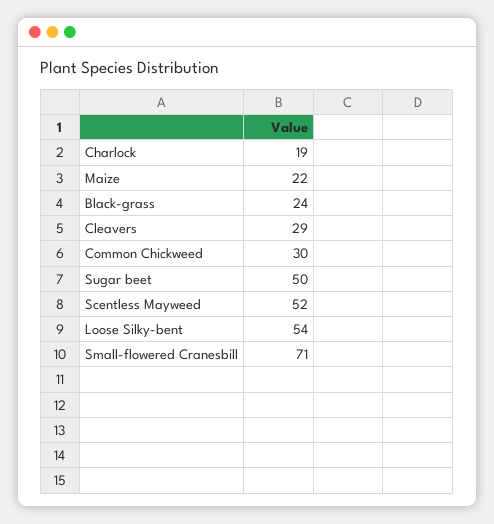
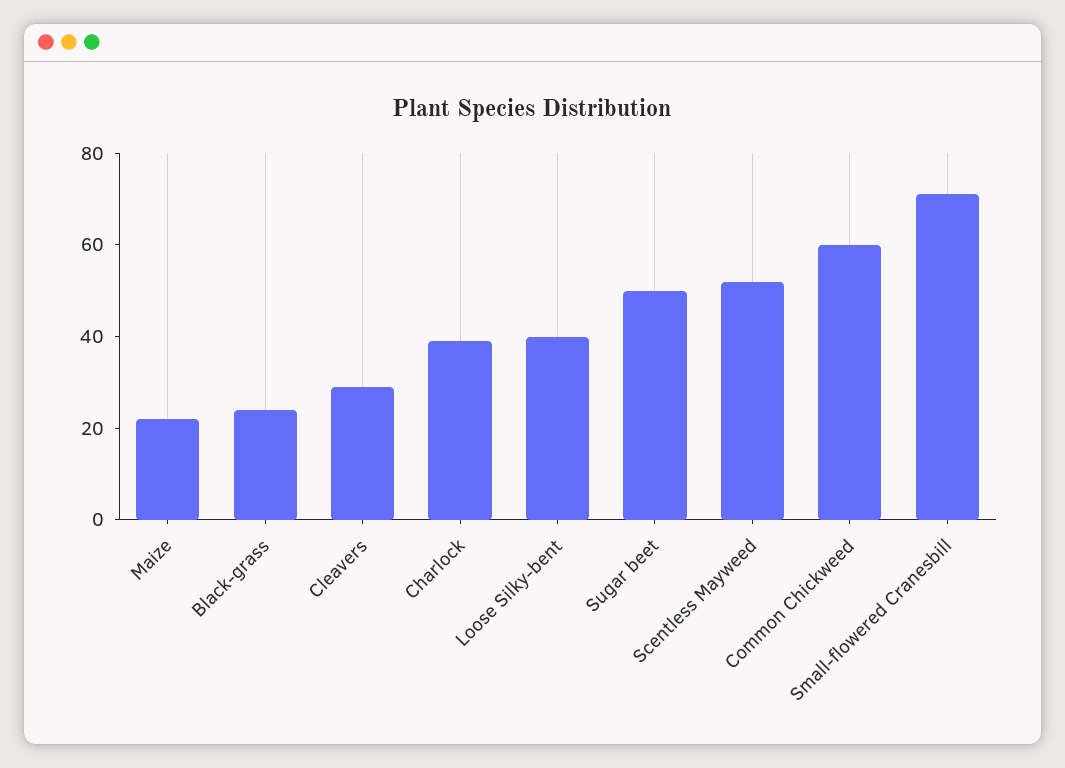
  {
-   "Charlock": 19,
+   "Charlock": 40,
    "Maize": 22,
    "Black-grass": 24,
    "Cleavers": 29,
-   "Common Chickweed": 30,
+   "Common Chickweed": 60,
    "Sugar beet": 50,
    "Scentless Mayweed": 52,
-   "Loose Silky-bent": 54,
+   "Loose Silky-bent": 40,
    "Small-flowered Cranesbill": 71
  }

